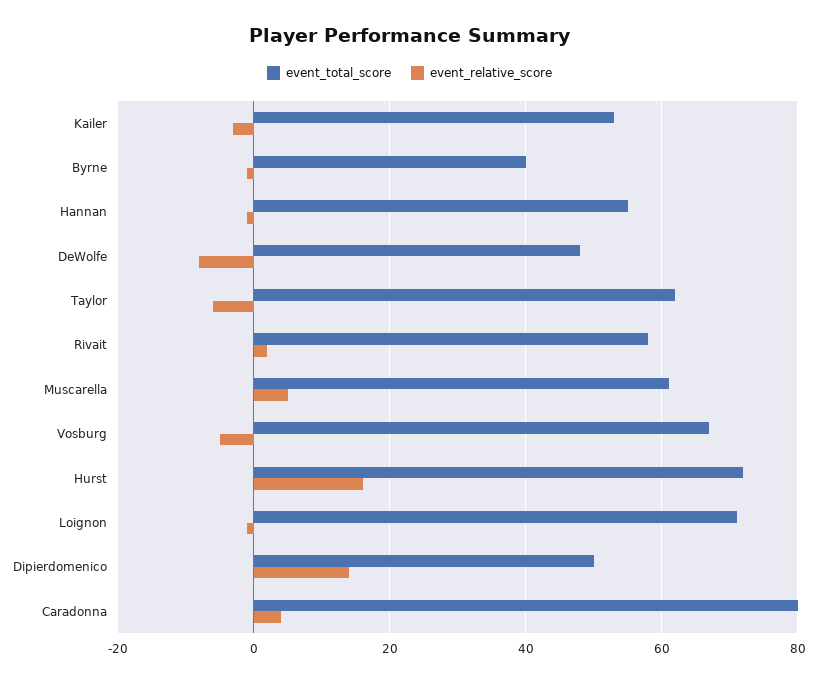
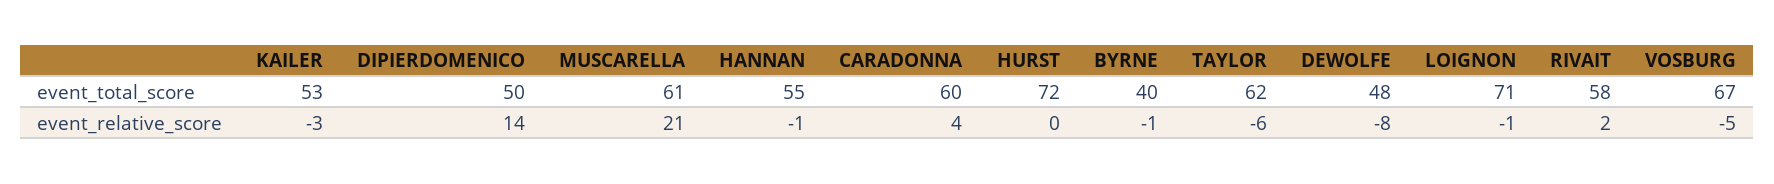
  {
    "event_total_score": {
      "Kailer": 53,
      "Byrne": 40,
      "Hannan": 55,
      "DeWolfe": 48,
      "Taylor": 62,
      "Rivait": 58,
      "Muscarella": 61,
      "Vosburg": 67,
      "Hurst": 72,
      "Loignon": 71,
      "Dipierdomenico": 50,
-     "Caradonna": 80
+     "Caradonna": 60
    },
    "event_relative_score": {
      "Kailer": -3,
      "Byrne": -1,
      "Hannan": -1,
      "DeWolfe": -8,
      "Taylor": -6,
      "Rivait": 2,
-     "Muscarella": 5,
+     "Muscarella": 21,
      "Vosburg": -5,
-     "Hurst": 15,
+     "Hurst": 0,
      "Loignon": -1,
      "Dipierdomenico": 14,
      "Caradonna": 4
    }
  }

